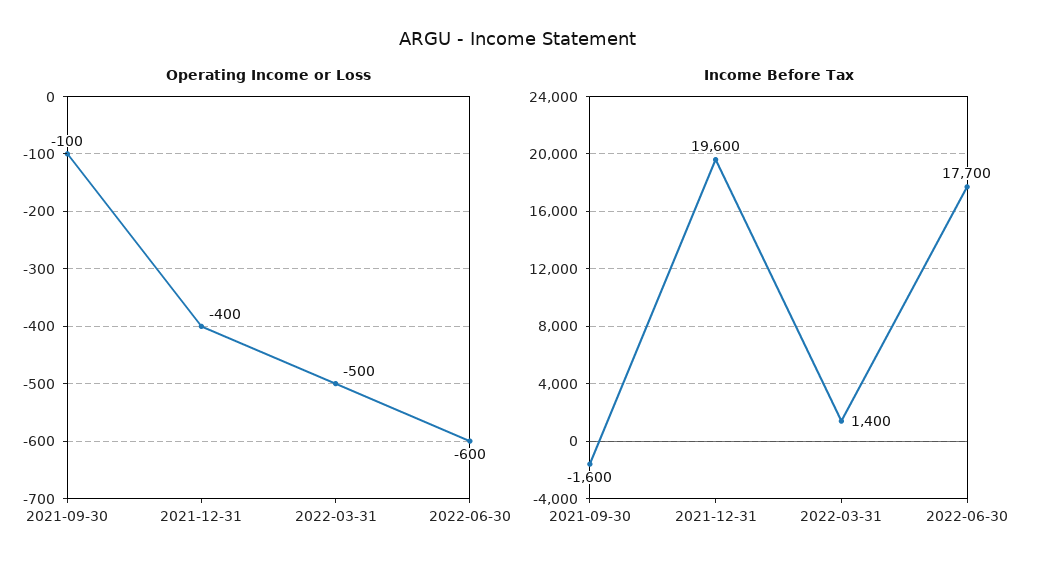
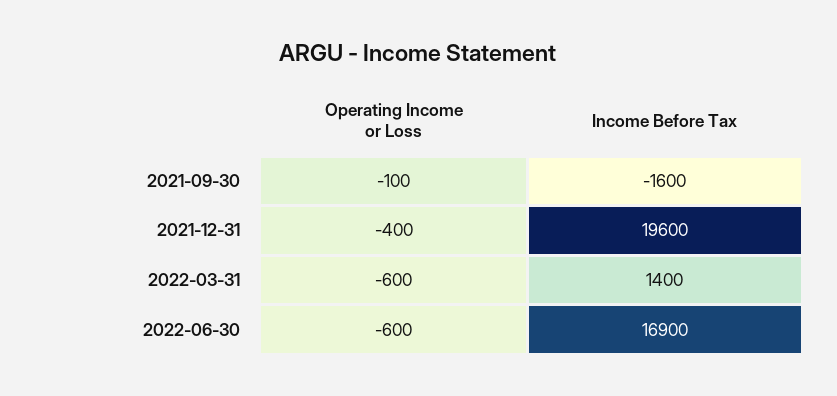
  {
    "Operating Income or Loss": {
      "2021-09-30": -100,
      "2021-12-31": -400,
-     "2022-03-31": -500,
+     "2022-03-31": -600,
      "2022-06-30": -600
    },
    "Income Before Tax": {
      "2021-09-30": -1600,
      "2021-12-31": 19600,
      "2022-03-31": 1400,
-     "2022-06-30": 17700
+     "2022-06-30": 16900
    }
  }

